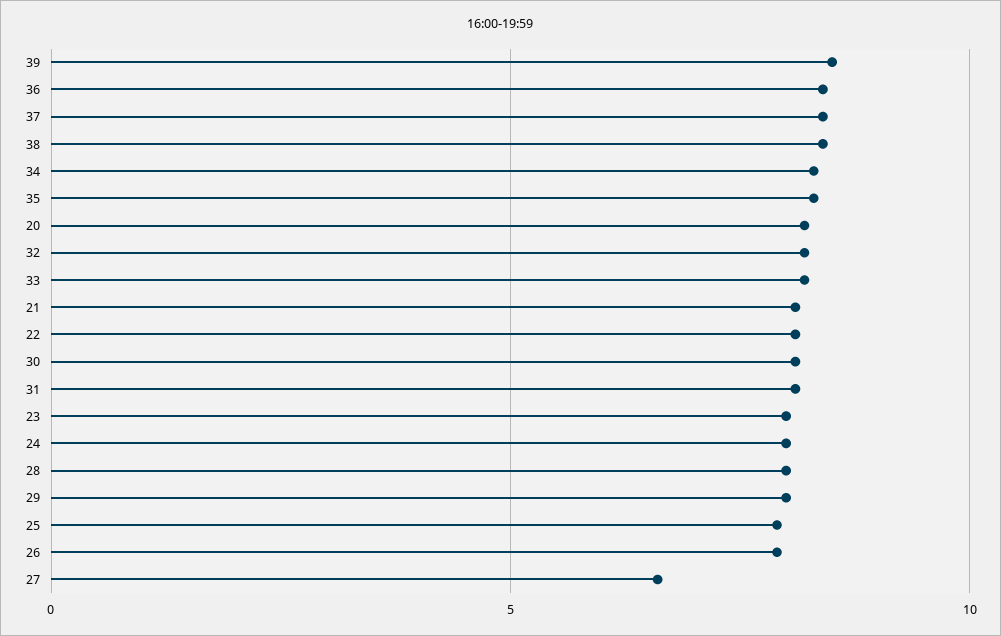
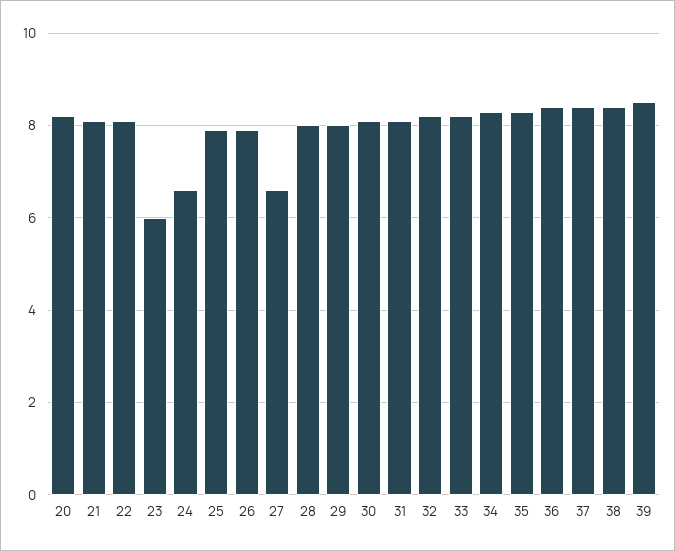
  {
    "39": 8.5,
    "36": 8.5,
    "37": 8.5,
    "38": 8.5,
    "34": 8.5,
    "35": 8.5,
    "20": 8,
    "32": 8,
    "33": 8,
    "21": 8,
    "22": 8,
    "30": 8,
    "31": 8,
-   "23": 8,
+   "23": 6,
-   "24": 8,
+   "24": 6.5,
    "28": 8,
    "29": 8,
    "25": 8,
    "26": 8,
    "27": 6.5
  }

